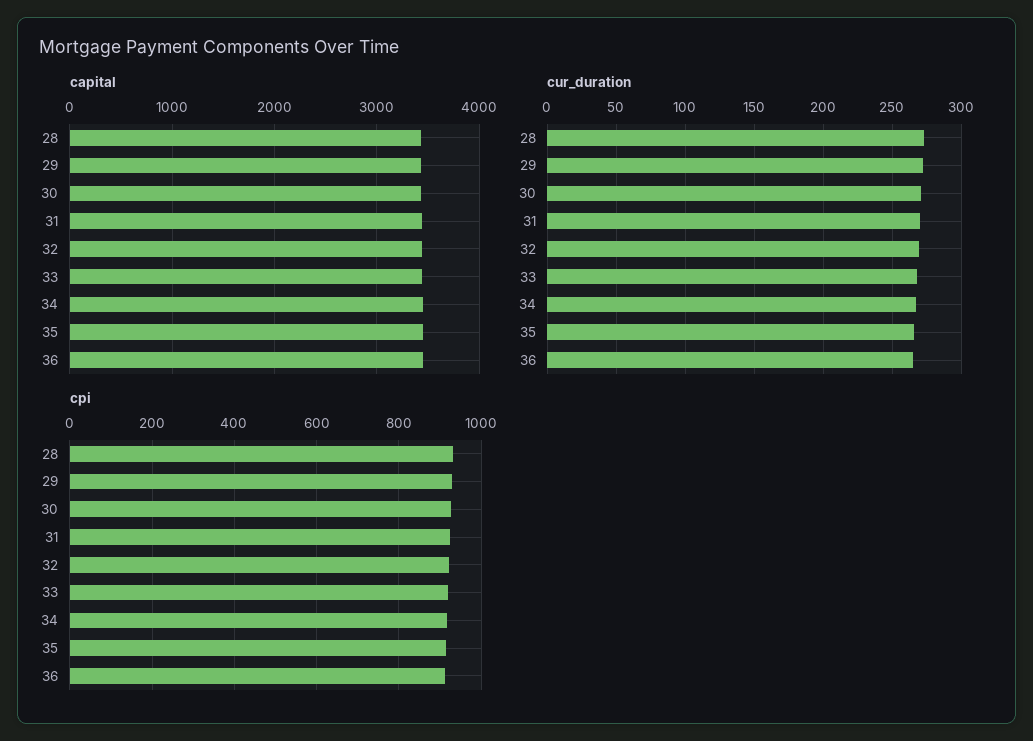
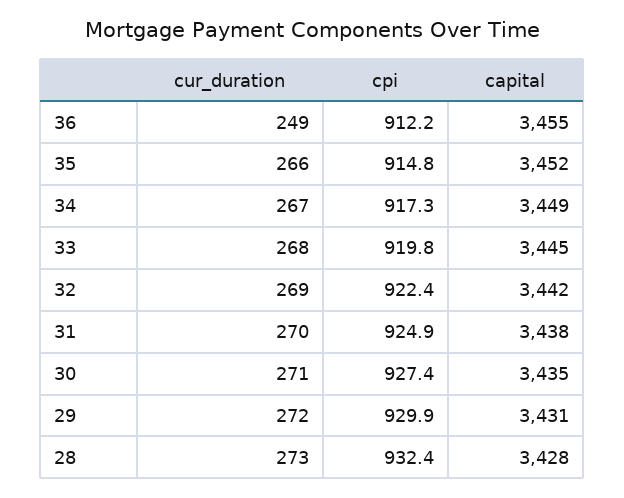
  {
    "capital": {
      "28": 3428,
      "29": 3431,
      "30": 3435,
      "31": 3438,
      "32": 3442,
      "33": 3445,
      "34": 3449,
      "35": 3452,
      "36": 3455
    },
    "cur_duration": {
      "28": 273,
      "29": 272,
      "30": 271,
      "31": 270,
      "32": 269,
      "33": 268,
      "34": 267,
      "35": 266,
-     "36": 265
+     "36": 249
    },
    "cpi": {
      "28": 932.4,
      "29": 929.9,
      "30": 927.4,
      "31": 924.9,
      "32": 922.4,
      "33": 919.8,
      "34": 917.3,
      "35": 914.8,
      "36": 912.2
    }
  }

